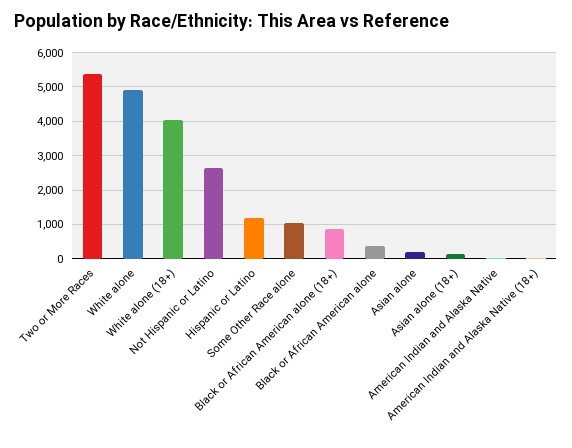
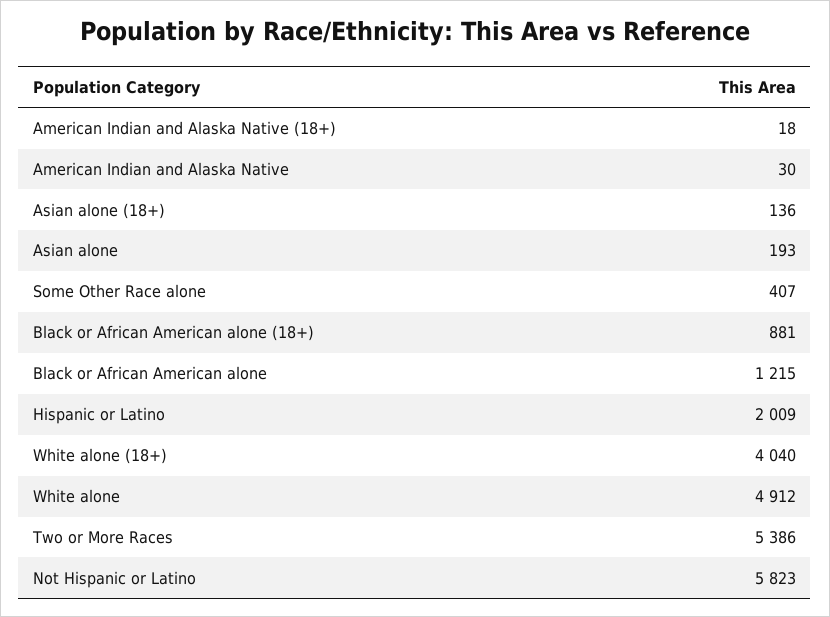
  {
    "Two or More Races": 5386,
    "White alone": 4912,
    "White alone (18+)": 4040,
-   "Not Hispanic or Latino": 2600,
+   "Not Hispanic or Latino": 5823,
-   "Hispanic or Latino": 1200,
+   "Hispanic or Latino": 2009,
-   "Some Other Race alone": 1000,
+   "Some Other Race alone": 407,
    "Black or African American alone (18+)": 881,
-   "Black or African American alone": 400,
+   "Black or African American alone": 1215,
    "Asian alone": 193,
    "Asian alone (18+)": 136,
    "American Indian and Alaska Native": 30,
    "American Indian and Alaska Native (18+)": 18
  }

